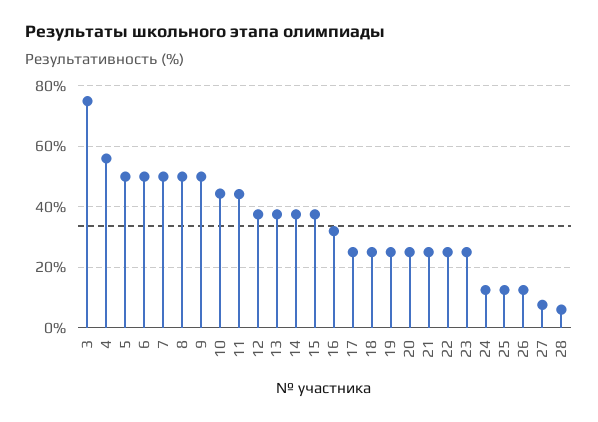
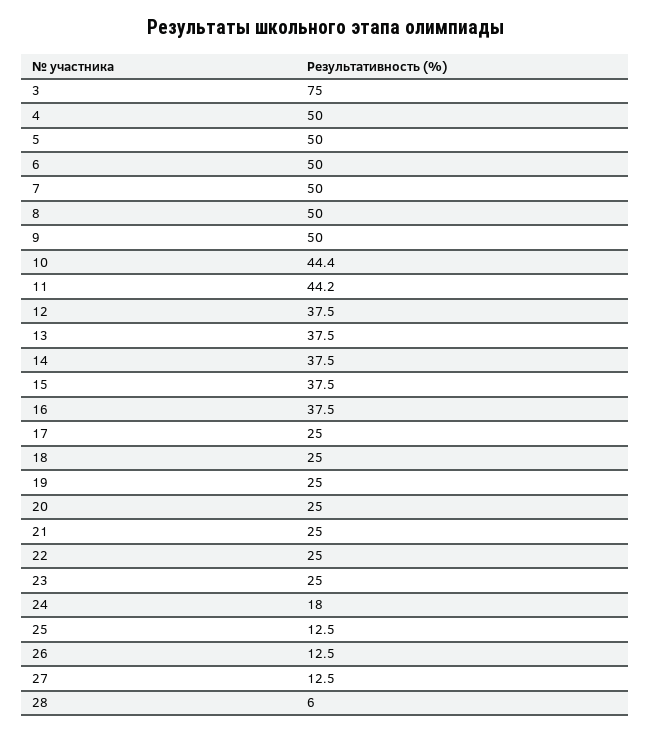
  {
    "3": 75,
-   "4": 56,
+   "4": 50,
    "5": 50,
    "6": 50,
    "7": 50,
    "8": 50,
    "9": 50,
    "10": 44.4,
    "11": 44.2,
    "12": 37.5,
    "13": 37.5,
    "14": 37.5,
    "15": 37.5,
-   "16": 32,
+   "16": 37.5,
    "17": 25,
    "18": 25,
    "19": 25,
    "20": 25,
    "21": 25,
    "22": 25,
    "23": 25,
-   "24": 12,
+   "24": 18,
    "25": 12.5,
    "26": 12.5,
-   "27": 8,
+   "27": 12.5,
    "28": 6
  }

